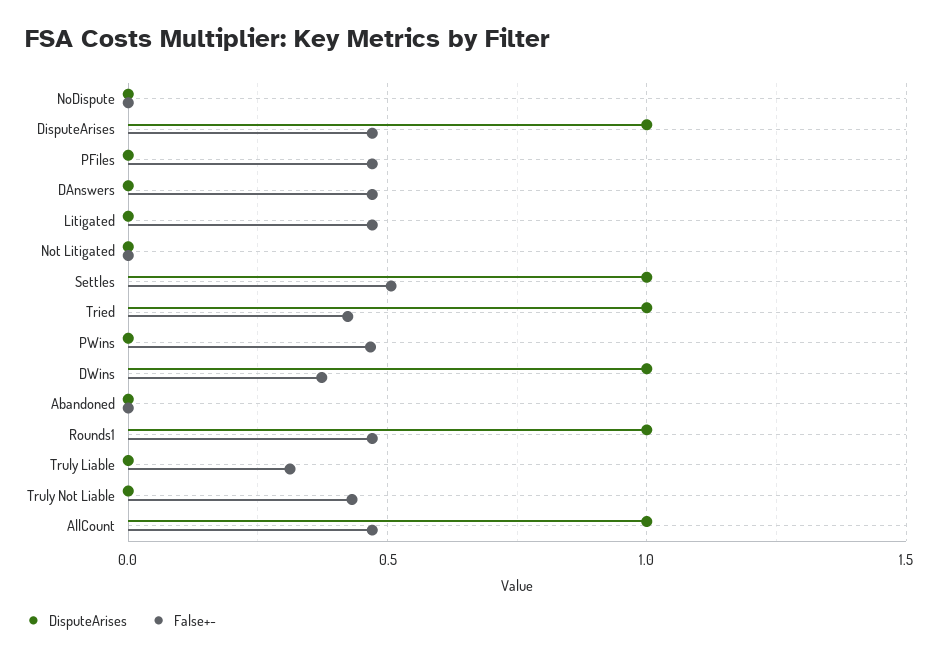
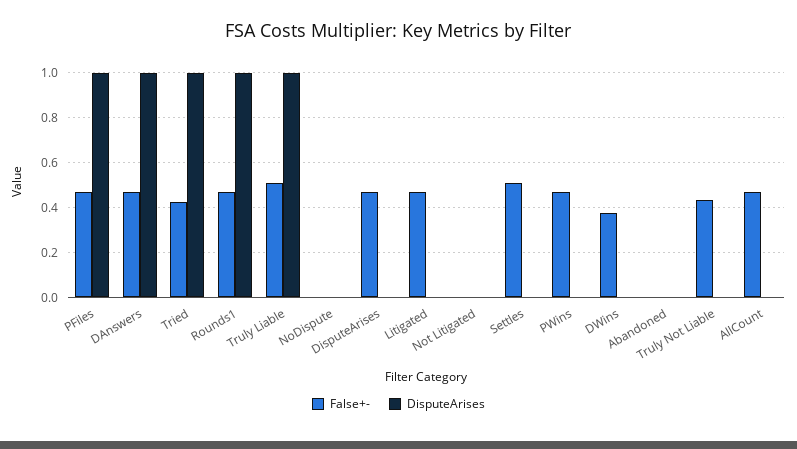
  {
    "DisputeArises": {
      "NoDispute": 0,
-     "DisputeArises": 1,
+     "DisputeArises": 0,
-     "PFiles": 0,
+     "PFiles": 1,
-     "DAnswers": 0,
+     "DAnswers": 1,
      "Litigated": 0,
      "Not Litigated": 0,
-     "Settles": 1,
+     "Settles": 0,
      "Tried": 1,
      "PWins": 0,
-     "DWins": 1,
+     "DWins": 0,
      "Abandoned": 0,
      "Rounds1": 1,
-     "Truly Liable": 0,
+     "Truly Liable": 1,
      "Truly Not Liable": 0,
-     "AllCount": 1
+     "AllCount": 0
    },
    "False+-": {
      "NoDispute": 0,
      "DisputeArises": 0.45,
      "PFiles": 0.45,
      "DAnswers": 0.45,
      "Litigated": 0.45,
      "Not Litigated": 0,
      "Settles": 0.5,
      "Tried": 0.4,
      "PWins": 0.45,
      "DWins": 0.35,
      "Abandoned": 0,
      "Rounds1": 0.45,
-     "Truly Liable": 0.3,
+     "Truly Liable": 0.5,
      "Truly Not Liable": 0.45,
      "AllCount": 0.45
    }
  }

